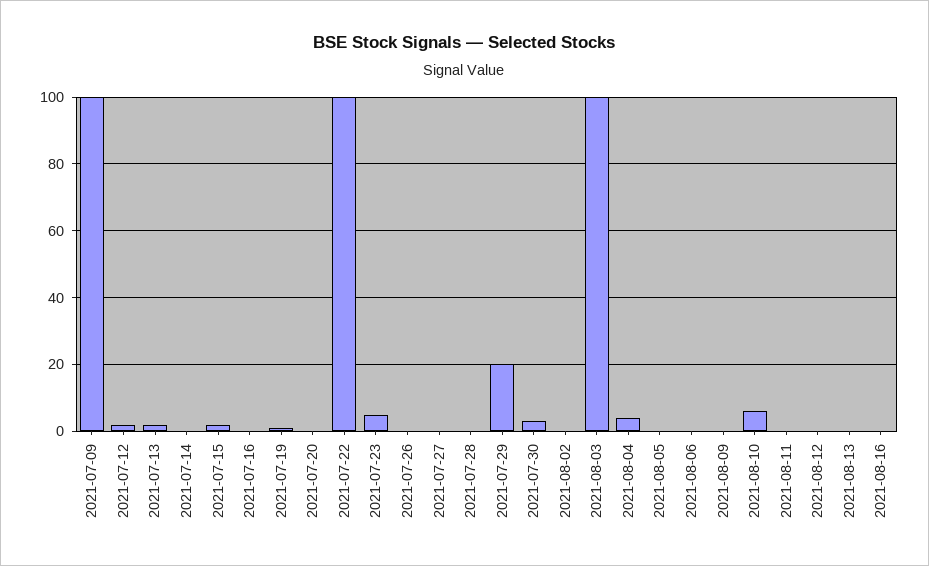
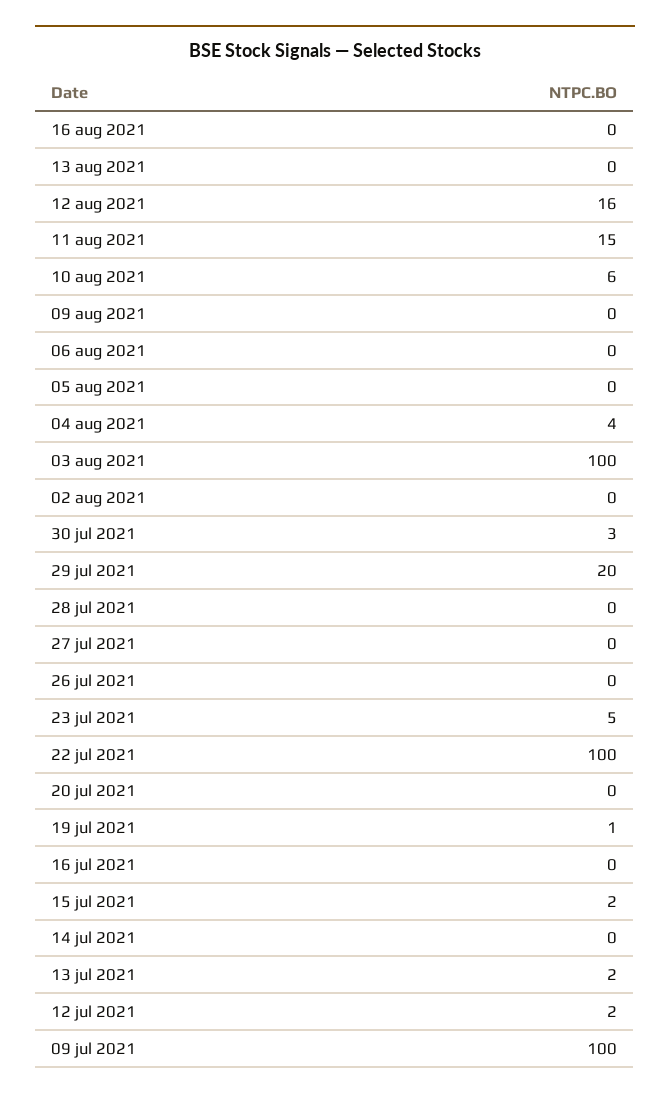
  {
    "2021-07-09": 100,
    "2021-07-12": 2,
    "2021-07-13": 2,
    "2021-07-14": 0,
    "2021-07-15": 2,
    "2021-07-16": 0,
    "2021-07-19": 1,
    "2021-07-20": 0,
    "2021-07-22": 100,
    "2021-07-23": 5,
    "2021-07-26": 0,
    "2021-07-27": 0,
    "2021-07-28": 0,
    "2021-07-29": 20,
    "2021-07-30": 3,
    "2021-08-02": 0,
    "2021-08-03": 100,
    "2021-08-04": 4,
    "2021-08-05": 0,
    "2021-08-06": 0,
    "2021-08-09": 0,
    "2021-08-10": 6,
-   "2021-08-11": 0,
+   "2021-08-11": 15,
-   "2021-08-12": 0,
+   "2021-08-12": 16,
    "2021-08-13": 0,
    "2021-08-16": 0
  }

